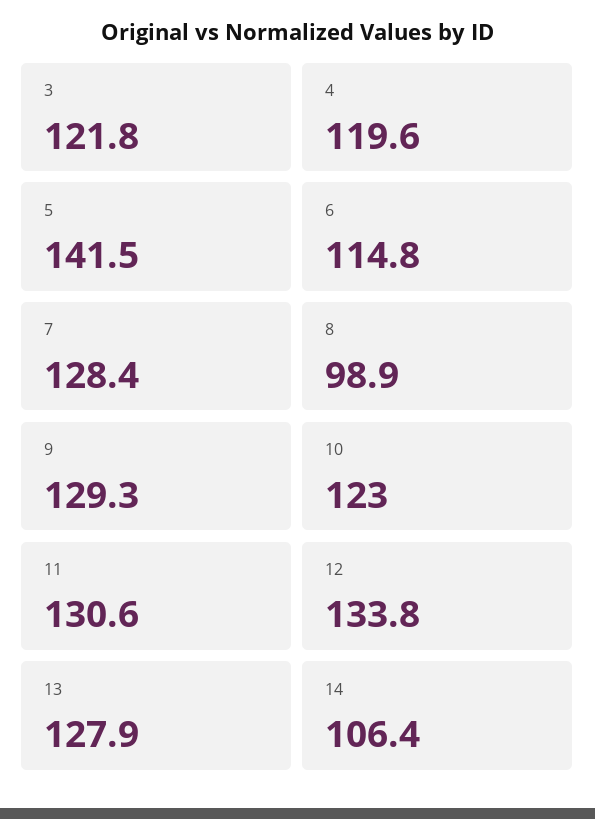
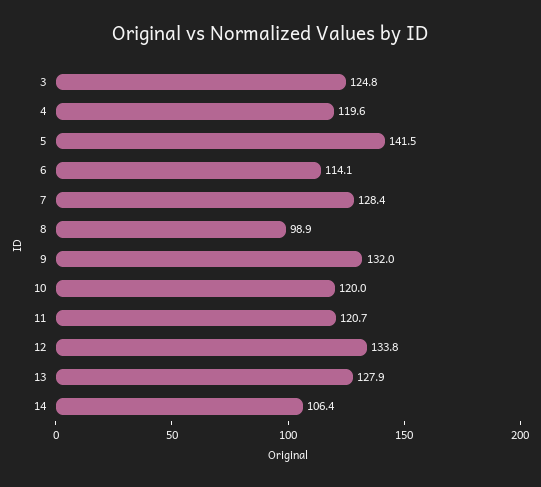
  {
-   "3": 121.8,
+   "3": 124.8,
    "4": 119.6,
    "5": 141.5,
-   "6": 114.8,
+   "6": 114.1,
    "7": 128.4,
    "8": 98.9,
-   "9": 129.3,
+   "9": 132,
-   "10": 123,
+   "10": 120,
-   "11": 130.6,
+   "11": 120.7,
    "12": 133.8,
    "13": 127.9,
    "14": 106.4
  }

